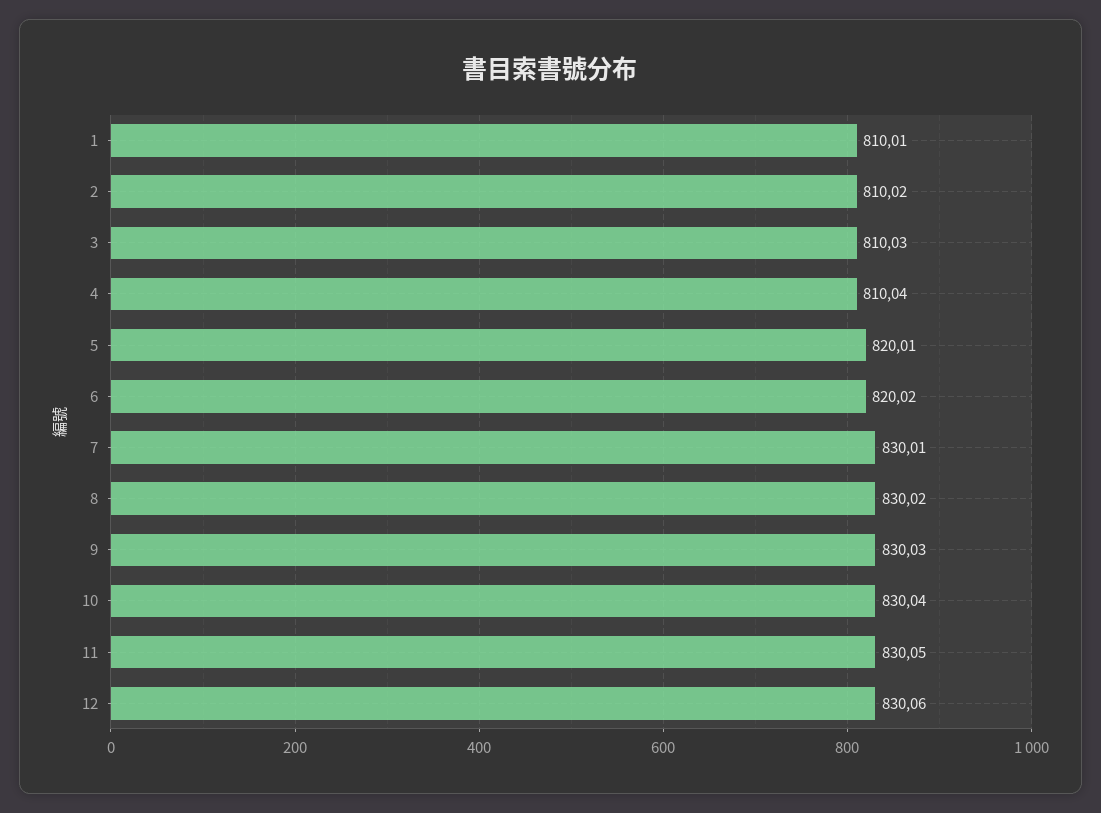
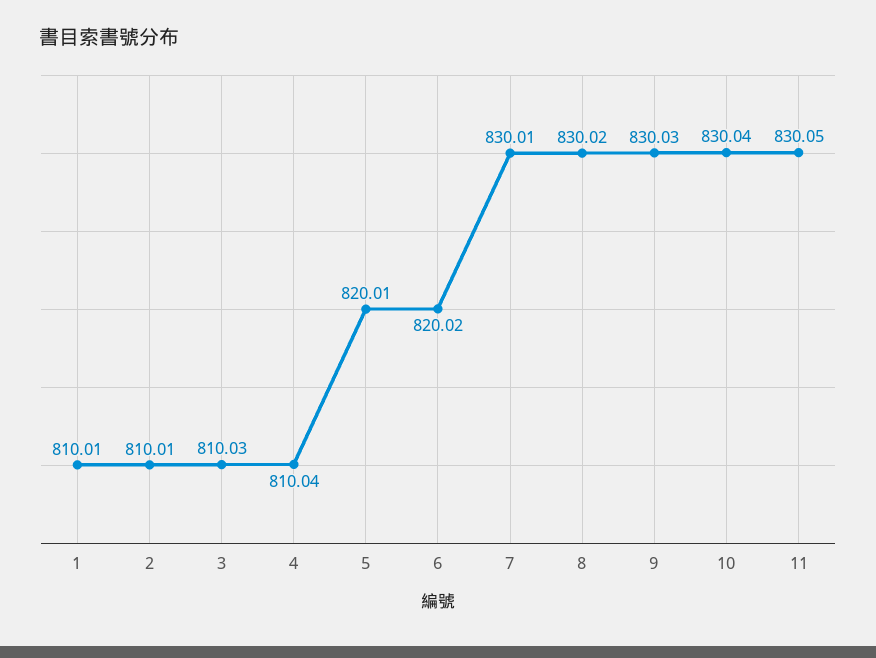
  {
    "1": 810.01,
-   "2": 810.02,
+   "2": 810.01,
    "3": 810.03,
    "4": 810.04,
    "5": 820.01,
    "6": 820.02,
    "7": 830.01,
    "8": 830.02,
    "9": 830.03,
    "10": 830.04,
-   "11": 830.05,
+   "11": 830.05
-   "12": 830.06
  }

